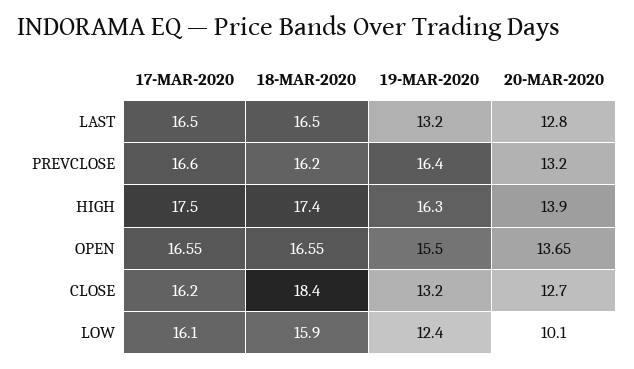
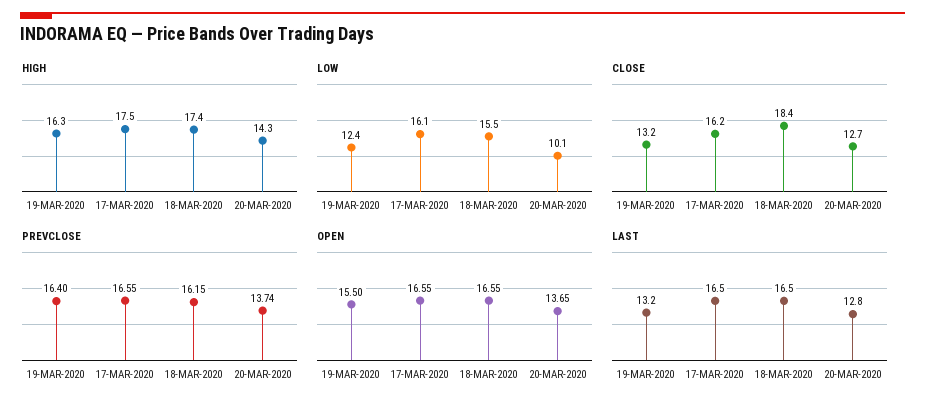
  {
    "LAST": {
      "17-MAR-2020": 16.5,
      "18-MAR-2020": 16.5,
      "19-MAR-2020": 13.2,
      "20-MAR-2020": 12.8
    },
    "PREVCLOSE": {
      "17-MAR-2020": 16.55,
      "18-MAR-2020": 16.15,
      "19-MAR-2020": 16.4,
-     "20-MAR-2020": 13.2
+     "20-MAR-2020": 13.74
    },
    "HIGH": {
      "17-MAR-2020": 17.5,
      "18-MAR-2020": 17.4,
      "19-MAR-2020": 16.3,
-     "20-MAR-2020": 13.9
+     "20-MAR-2020": 14.3
    },
    "OPEN": {
      "17-MAR-2020": 16.55,
      "18-MAR-2020": 16.55,
      "19-MAR-2020": 15.5,
      "20-MAR-2020": 13.65
    },
    "CLOSE": {
      "17-MAR-2020": 16.2,
      "18-MAR-2020": 18.4,
      "19-MAR-2020": 13.2,
      "20-MAR-2020": 12.7
    },
    "LOW": {
      "17-MAR-2020": 16.1,
-     "18-MAR-2020": 15.9,
+     "18-MAR-2020": 15.5,
      "19-MAR-2020": 12.4,
      "20-MAR-2020": 10.1
    }
  }

